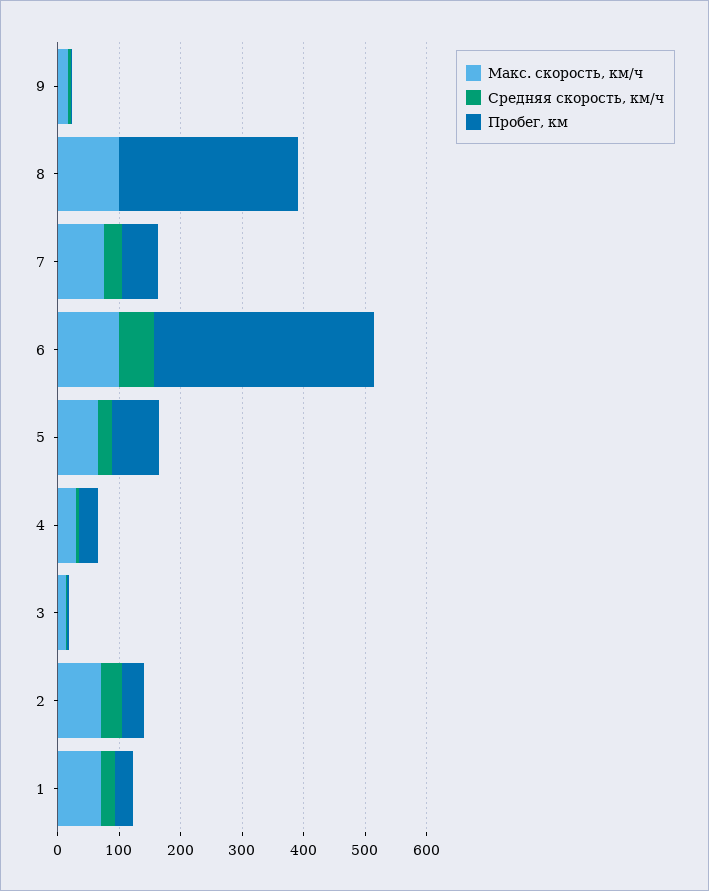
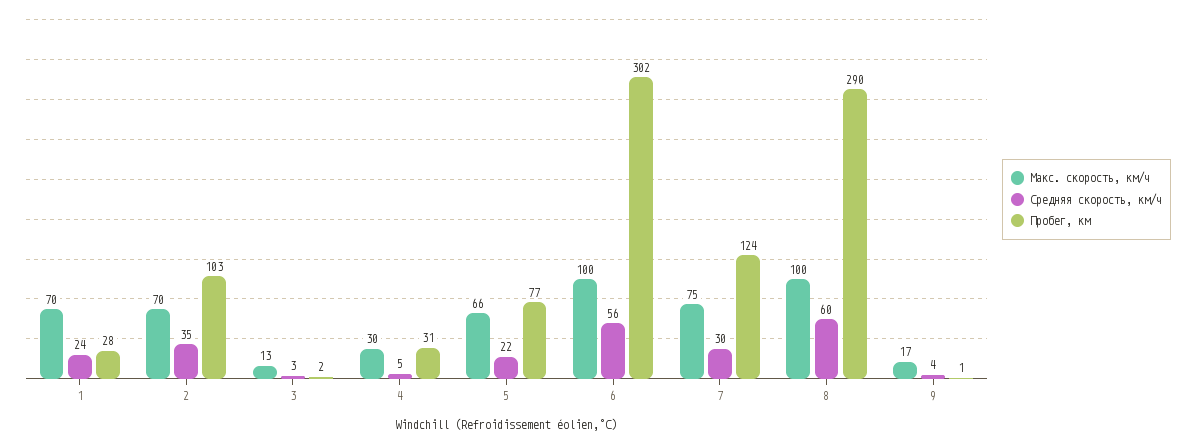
  {
    "Макс. скорость, км/ч": {
      "9": 17,
      "8": 100,
      "7": 75,
      "6": 100,
      "5": 66,
      "4": 30,
      "3": 13,
      "2": 70,
      "1": 70
    },
    "Средняя скорость, км/ч": {
      "9": 4,
-     "8": 0,
+     "8": 60,
      "7": 30,
      "6": 56,
      "5": 22,
      "4": 5,
      "3": 3,
      "2": 35,
      "1": 24
    },
    "Пробег, км": {
      "9": 1,
      "8": 290,
-     "7": 60,
+     "7": 124,
-     "6": 360,
+     "6": 302,
      "5": 77,
      "4": 31,
      "3": 2,
-     "2": 40,
+     "2": 103,
      "1": 28
    }
  }

